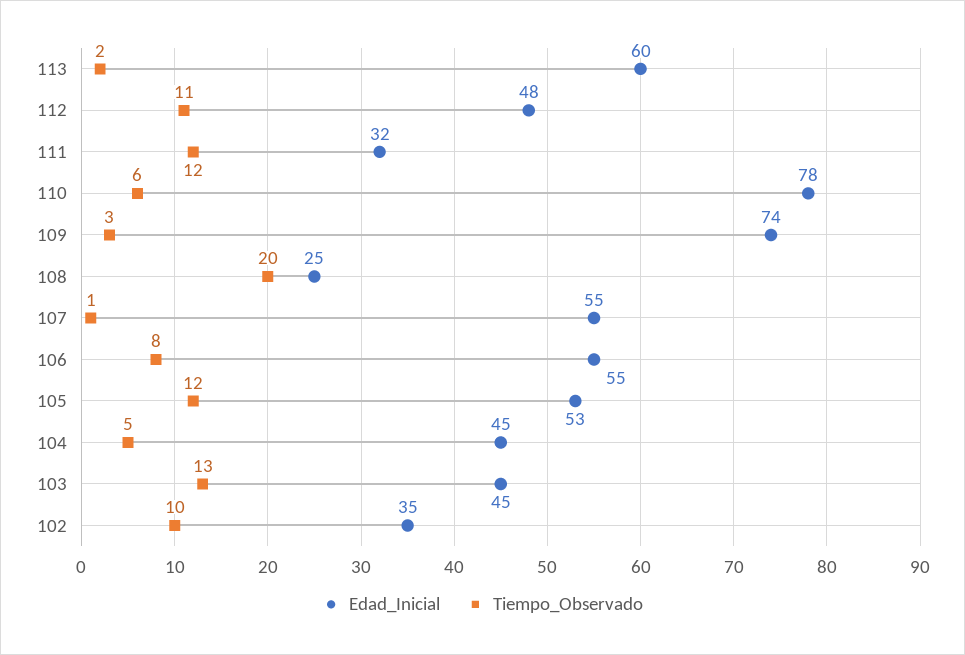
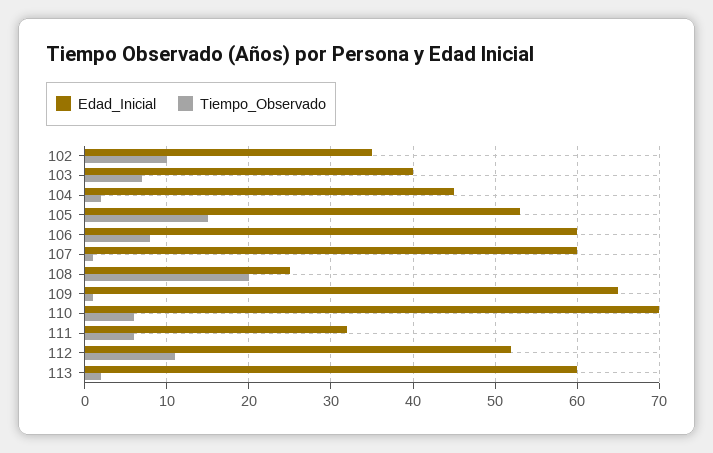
  {
    "Edad_Inicial": {
      "113": 60,
-     "112": 48,
+     "112": 52,
      "111": 32,
-     "110": 78,
+     "110": 70,
-     "109": 74,
+     "109": 65,
      "108": 25,
-     "107": 55,
+     "107": 60,
-     "106": 55,
+     "106": 60,
      "105": 53,
      "104": 45,
-     "103": 45,
+     "103": 40,
      "102": 35
    },
    "Tiempo_Observado": {
      "113": 2,
      "112": 11,
-     "111": 12,
+     "111": 6,
      "110": 6,
-     "109": 3,
+     "109": 1,
      "108": 20,
      "107": 1,
      "106": 8,
-     "105": 12,
+     "105": 15,
-     "104": 5,
+     "104": 2,
-     "103": 13,
+     "103": 7,
      "102": 10
    }
  }

